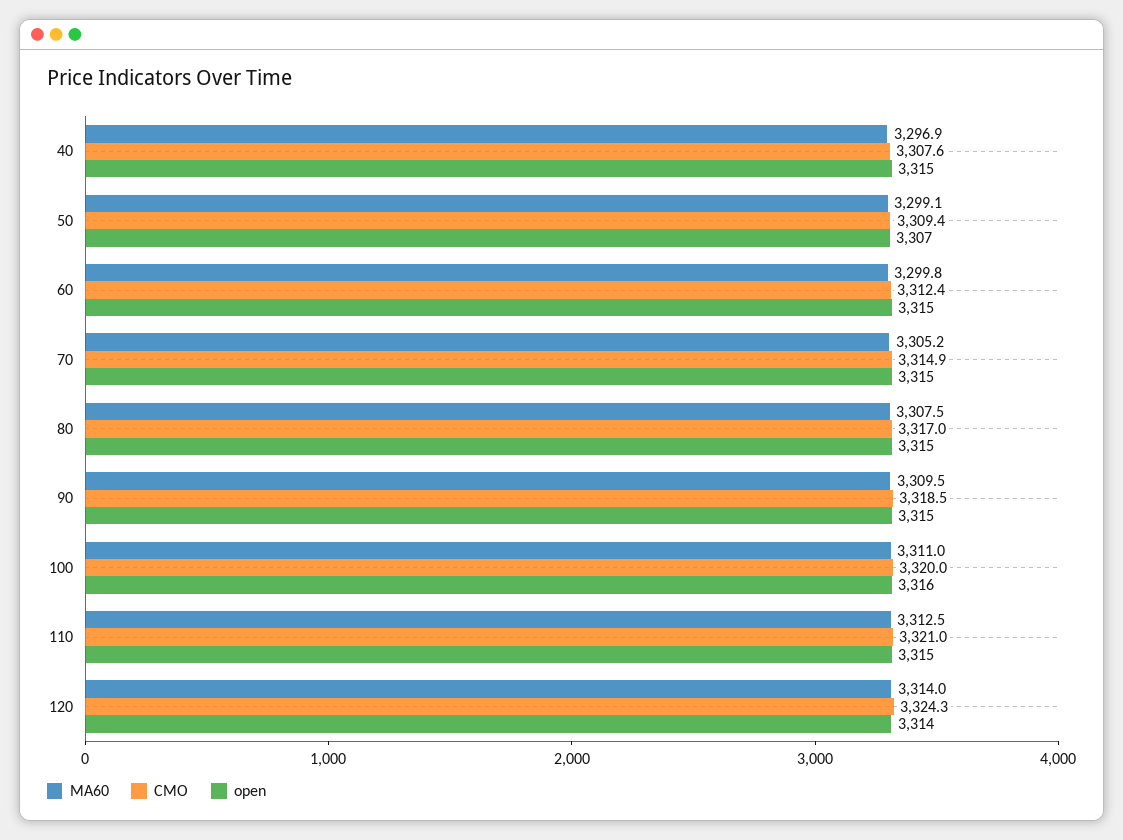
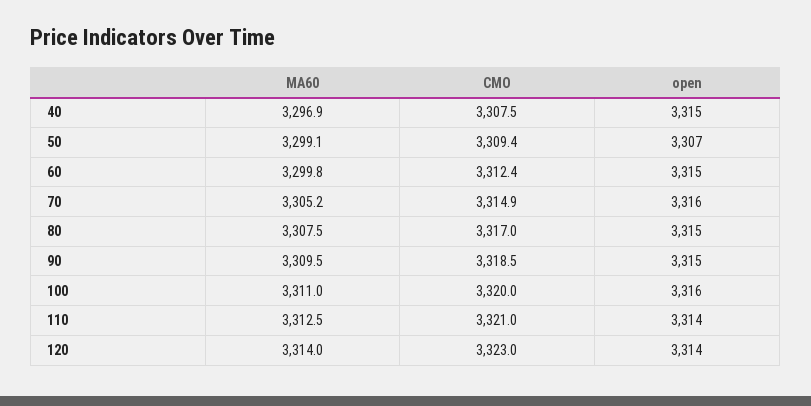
  {
    "MA60": {
      "40": 3296.9,
      "50": 3299.1,
      "60": 3299.8,
      "70": 3305.2,
      "80": 3307.5,
      "90": 3309.5,
      "100": 3311,
      "110": 3312.5,
      "120": 3314
    },
    "CMO": {
-     "40": 3307.6,
+     "40": 3307.5,
      "50": 3309.4,
      "60": 3312.4,
      "70": 3314.9,
      "80": 3317,
      "90": 3318.5,
      "100": 3320,
      "110": 3321,
-     "120": 3324.3
+     "120": 3323
    },
    "open": {
      "40": 3315,
      "50": 3307,
      "60": 3315,
-     "70": 3315,
+     "70": 3316,
      "80": 3315,
      "90": 3315,
      "100": 3316,
-     "110": 3315,
+     "110": 3314,
      "120": 3314
    }
  }

